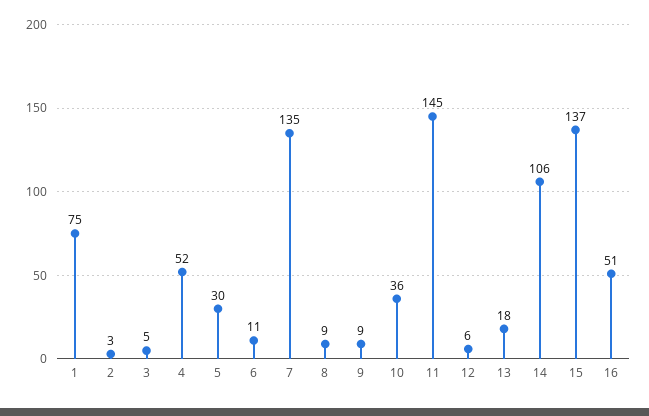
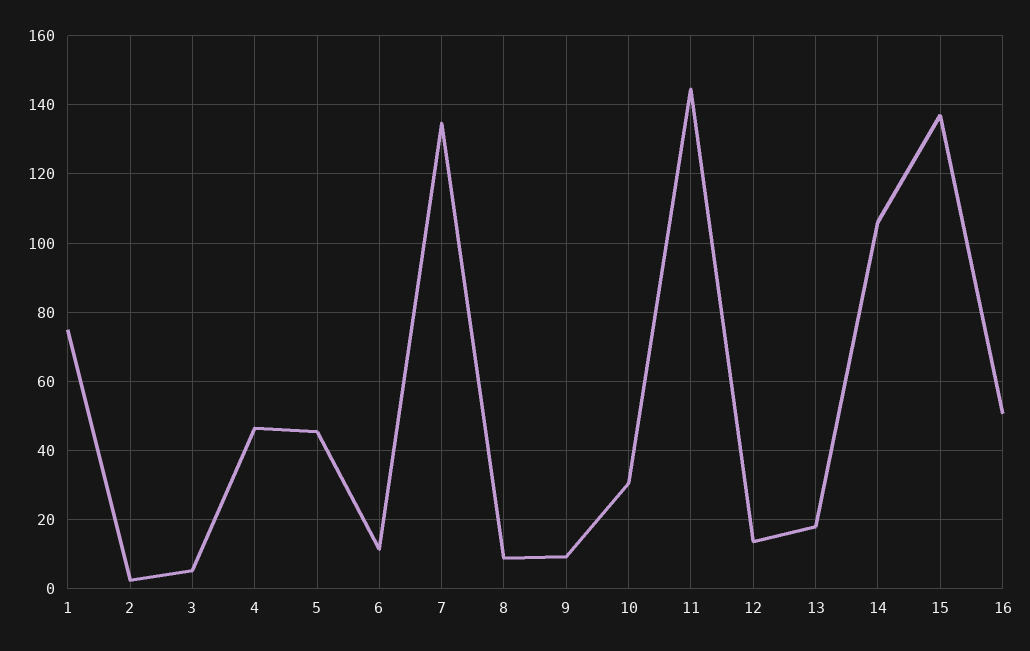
  {
    "1": 75,
    "2": 3,
    "3": 5,
-   "4": 52,
+   "4": 46,
-   "5": 30,
+   "5": 46,
    "6": 11,
    "7": 135,
    "8": 9,
    "9": 9,
-   "10": 36,
+   "10": 30,
    "11": 145,
-   "12": 6,
+   "12": 14,
    "13": 18,
    "14": 106,
    "15": 137,
    "16": 51
  }

